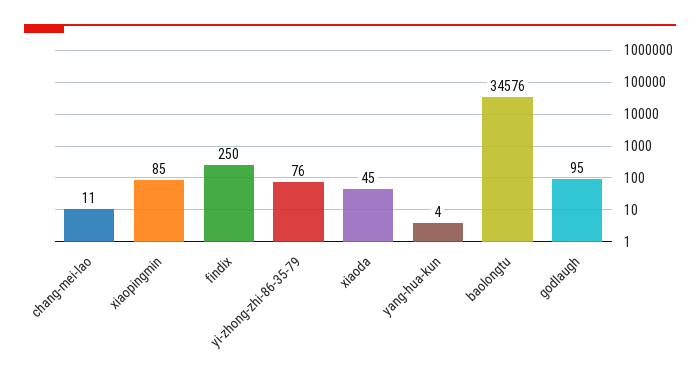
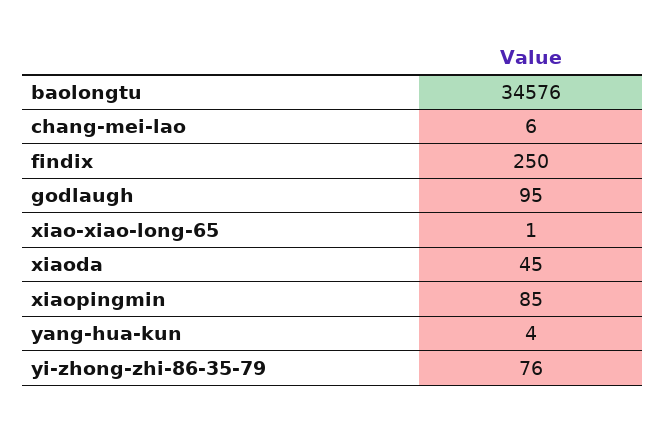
  {
-   "chang-mei-lao": 11,
+   "chang-mei-lao": 6,
    "xiaopingmin": 85,
    "findix": 250,
    "yi-zhong-zhi-86-35-79": 76,
    "xiaoda": 45,
    "yang-hua-kun": 4,
    "baolongtu": 34576,
-   "godlaugh": 95
+   "godlaugh": 95,
+   "xiao-xiao-long-65": 1
  }

